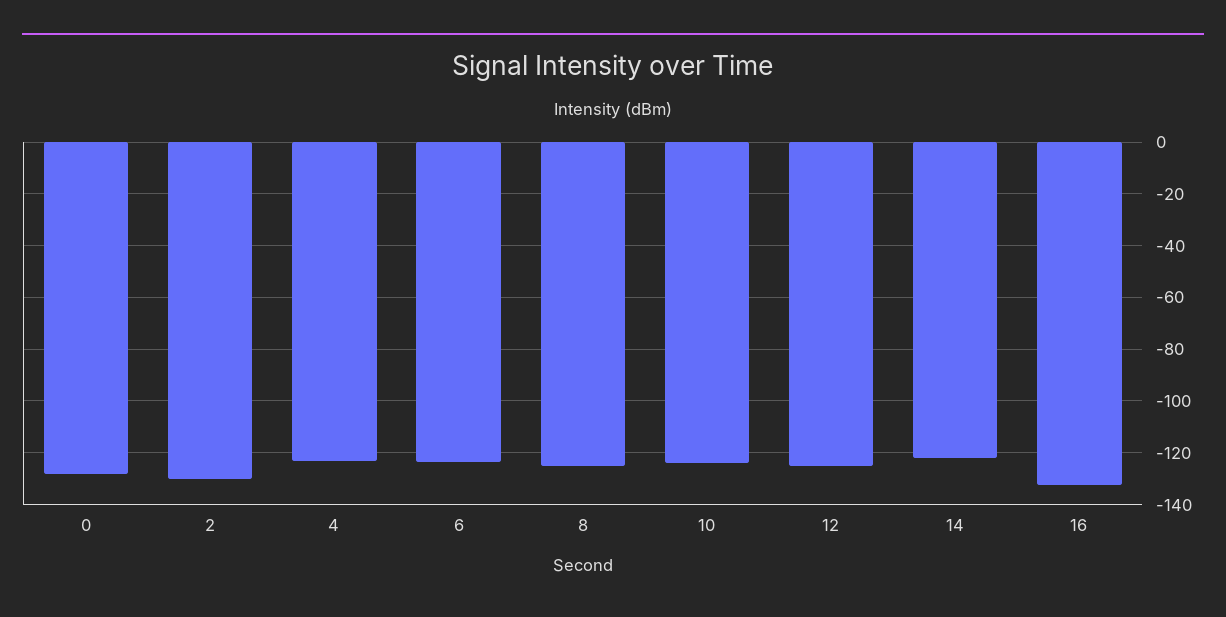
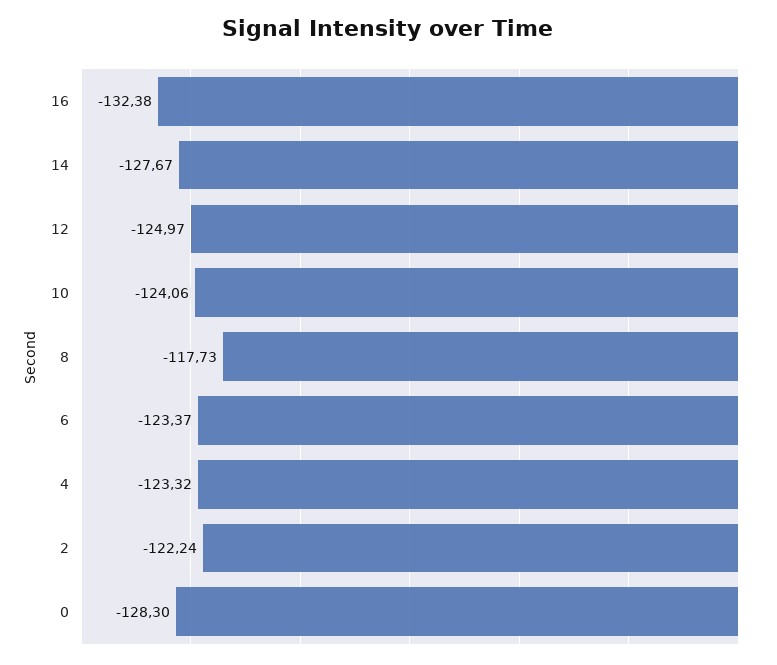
  {
    "0": -128.3,
-   "2": -130,
+   "2": -122.24,
    "4": -123.32,
    "6": -123.37,
-   "8": -125,
+   "8": -117.73,
    "10": -124.06,
    "12": -124.97,
-   "14": -122.5,
+   "14": -127.67,
    "16": -132.38
  }

